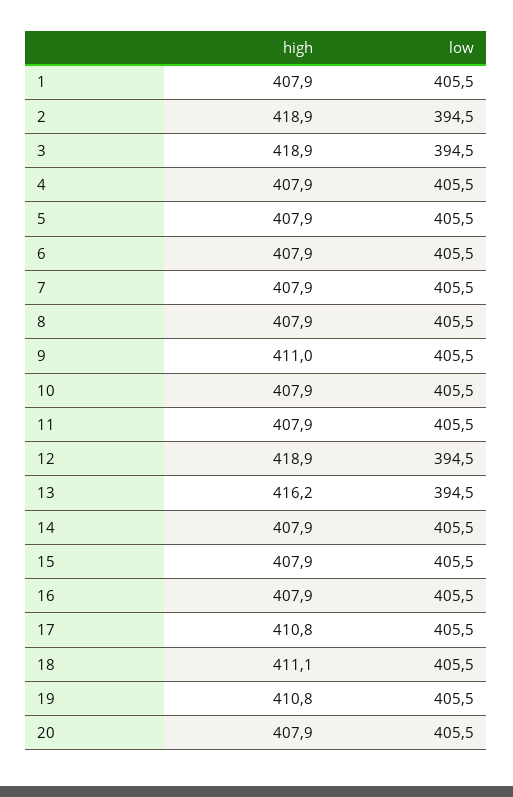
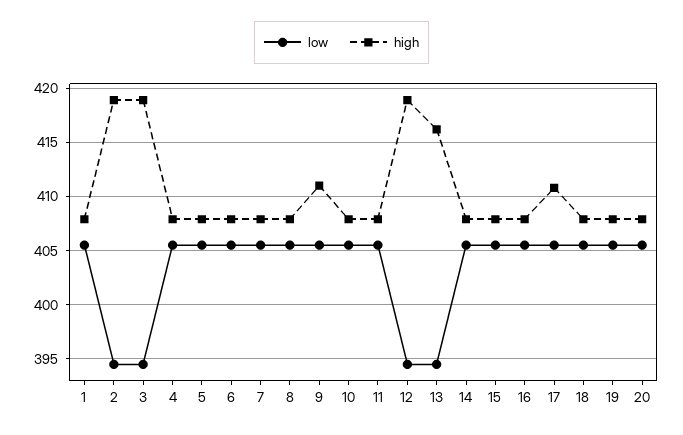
  {
    "high": {
      "1": 407.9,
      "2": 418.9,
      "3": 418.9,
      "4": 407.9,
      "5": 407.9,
      "6": 407.9,
      "7": 407.9,
      "8": 407.9,
      "9": 411,
      "10": 407.9,
      "11": 407.9,
      "12": 418.9,
      "13": 416.2,
      "14": 407.9,
      "15": 407.9,
      "16": 407.9,
      "17": 410.8,
-     "18": 411.1,
+     "18": 408,
-     "19": 410.8,
+     "19": 408,
      "20": 407.9
    },
    "low": {
      "1": 405.5,
      "2": 394.5,
      "3": 394.5,
      "4": 405.5,
      "5": 405.5,
      "6": 405.5,
      "7": 405.5,
      "8": 405.5,
      "9": 405.5,
      "10": 405.5,
      "11": 405.5,
      "12": 394.5,
      "13": 394.5,
      "14": 405.5,
      "15": 405.5,
      "16": 405.5,
      "17": 405.5,
      "18": 405.5,
      "19": 405.5,
      "20": 405.5
    }
  }

